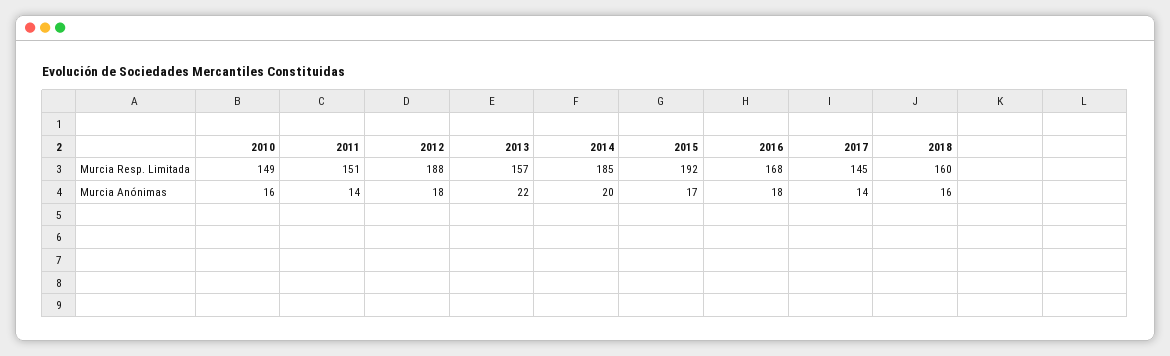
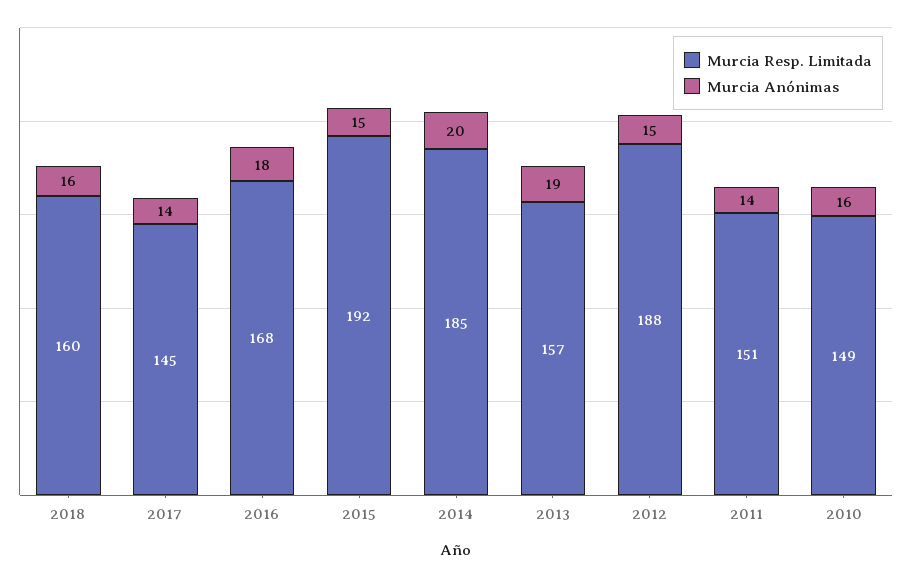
  {
    "Murcia Resp. Limitada": {
      "2010": 149,
      "2011": 151,
      "2012": 188,
      "2013": 157,
      "2014": 185,
      "2015": 192,
      "2016": 168,
      "2017": 145,
      "2018": 160
    },
    "Murcia Anónimas": {
      "2010": 16,
      "2011": 14,
-     "2012": 18,
+     "2012": 15,
-     "2013": 22,
+     "2013": 19,
      "2014": 20,
-     "2015": 17,
+     "2015": 15,
      "2016": 18,
      "2017": 14,
      "2018": 16
    }
  }

